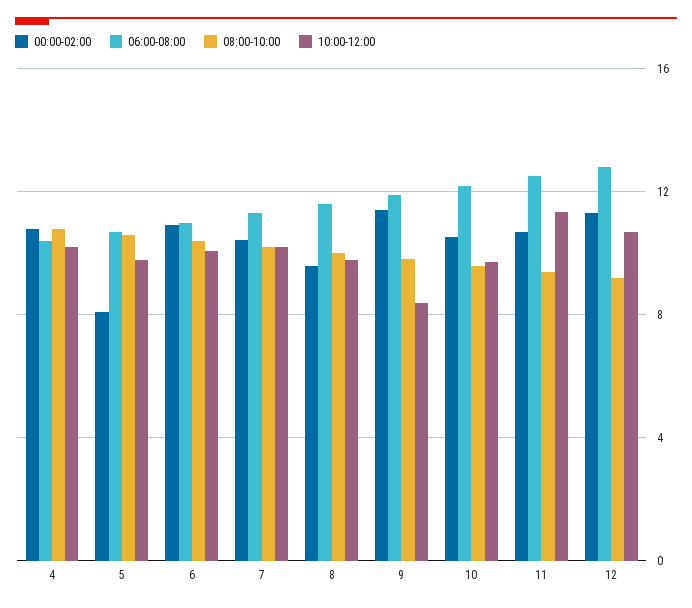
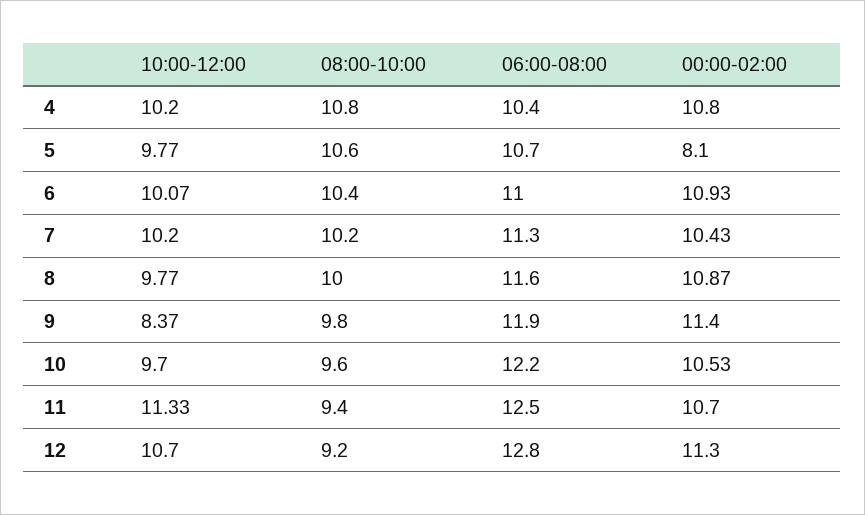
  {
    "00:00-02:00": {
      "4": 10.8,
      "5": 8.1,
      "6": 10.93,
      "7": 10.43,
-     "8": 9.5,
+     "8": 10.87,
      "9": 11.4,
      "10": 10.53,
      "11": 10.7,
      "12": 11.3
    },
    "06:00-08:00": {
      "4": 10.4,
      "5": 10.7,
      "6": 11,
      "7": 11.3,
      "8": 11.6,
      "9": 11.9,
      "10": 12.2,
      "11": 12.5,
      "12": 12.8
    },
    "08:00-10:00": {
      "4": 10.8,
      "5": 10.6,
      "6": 10.4,
      "7": 10.2,
      "8": 10,
      "9": 9.8,
      "10": 9.6,
      "11": 9.4,
      "12": 9.2
    },
    "10:00-12:00": {
      "4": 10.2,
      "5": 9.77,
      "6": 10.07,
      "7": 10.2,
      "8": 9.77,
      "9": 8.37,
      "10": 9.7,
      "11": 11.33,
      "12": 10.7
    }
  }

